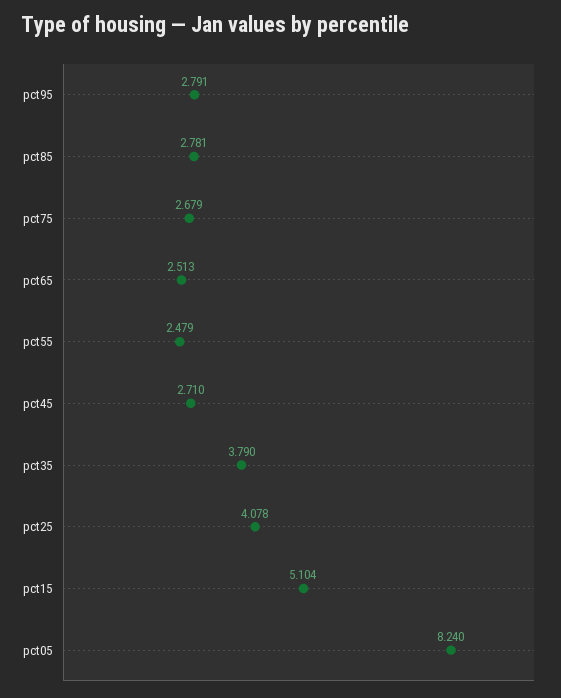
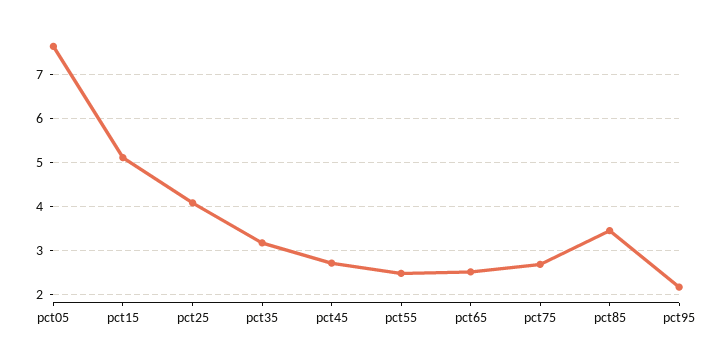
  {
-   "pct95": 2.791,
+   "pct95": 2.2,
-   "pct85": 2.781,
+   "pct85": 3.4,
    "pct75": 2.679,
    "pct65": 2.513,
    "pct55": 2.479,
    "pct45": 2.71,
-   "pct35": 3.79,
+   "pct35": 3.2,
    "pct25": 4.078,
    "pct15": 5.104,
-   "pct05": 8.24
+   "pct05": 7.6
  }

